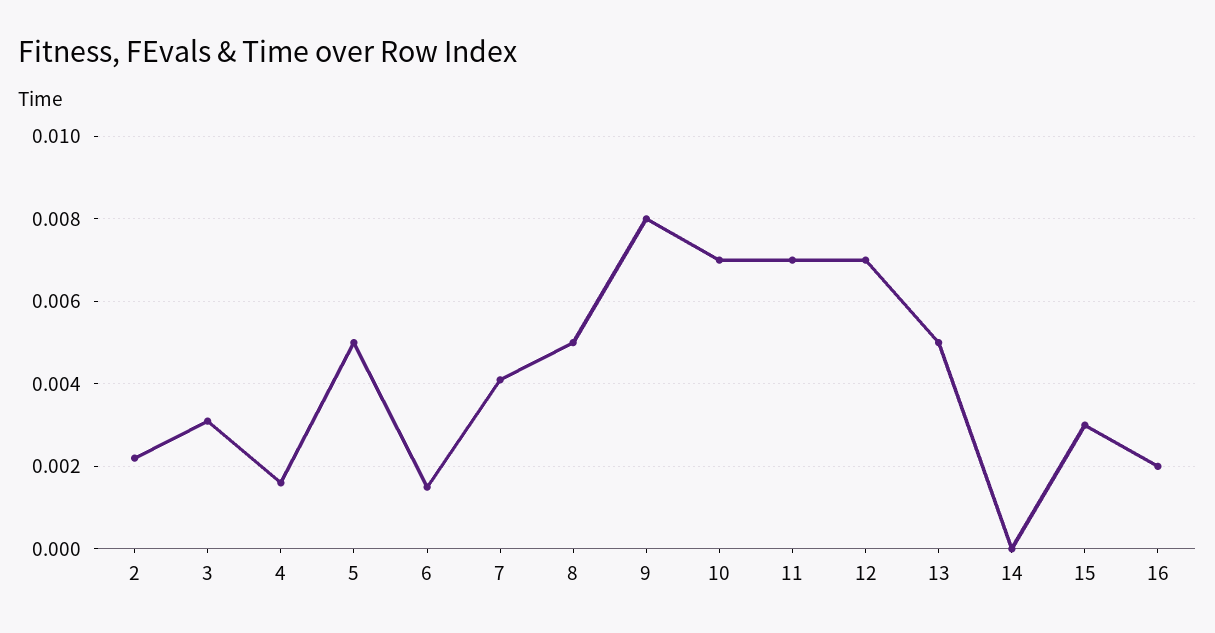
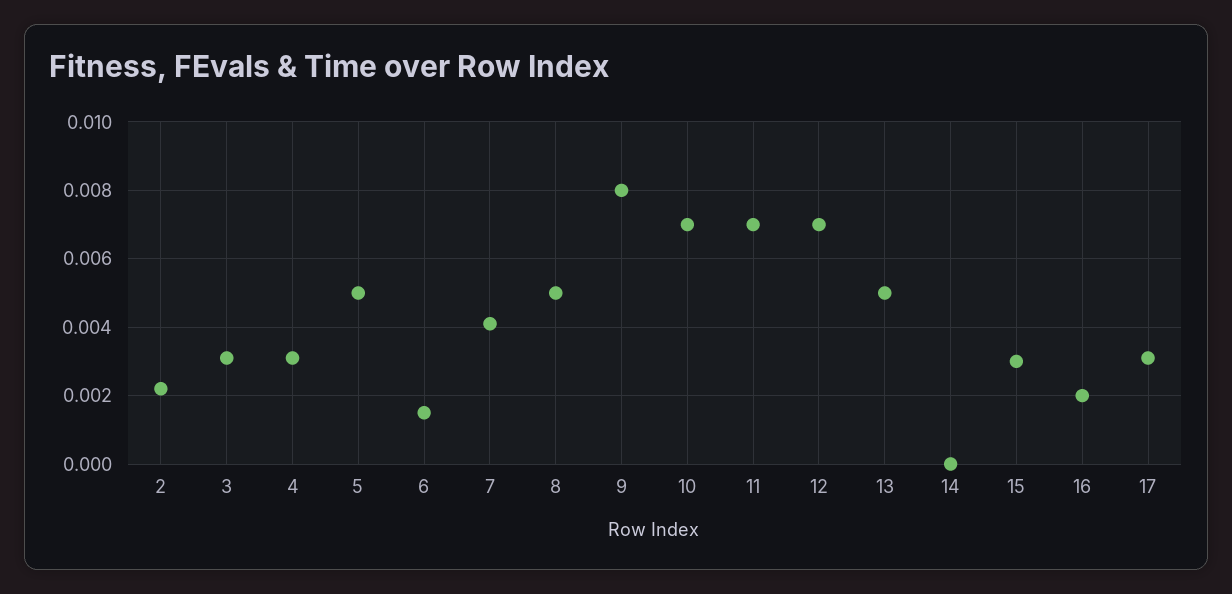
  {
    "2": 0.002,
    "3": 0.003,
-   "4": 0.0015,
+   "4": 0.003,
    "5": 0.005,
    "6": 0.0015,
    "7": 0.004,
    "8": 0.005,
    "9": 0.008,
    "10": 0.007,
    "11": 0.007,
    "12": 0.007,
    "13": 0.005,
    "14": 0,
    "15": 0.003,
-   "16": 0.002
+   "16": 0.002,
+   "17": 0.003
  }

